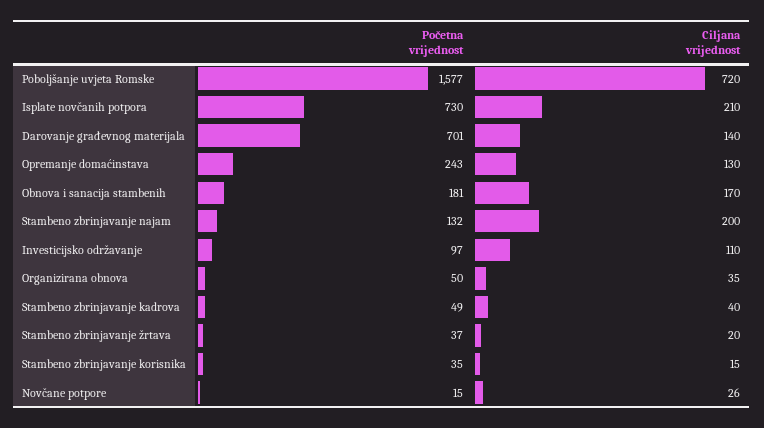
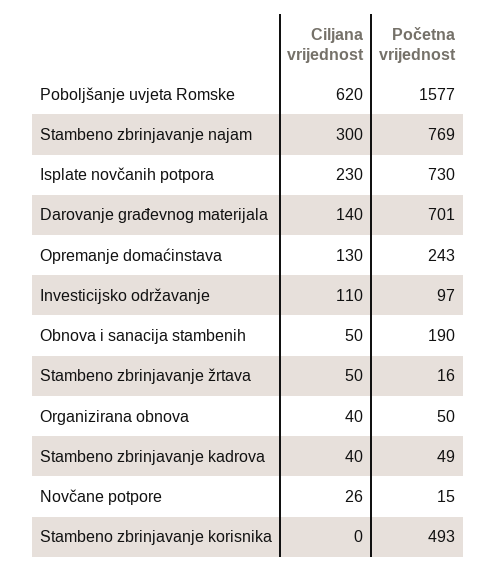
  {
    "Početna vrijednost": {
      "Poboljšanje uvjeta Romske": 1577,
      "Isplate novčanih potpora": 730,
      "Darovanje građevnog materijala": 701,
      "Opremanje domaćinstava": 243,
-     "Obnova i sanacija stambenih": 181,
+     "Obnova i sanacija stambenih": 190,
-     "Stambeno zbrinjavanje najam": 132,
+     "Stambeno zbrinjavanje najam": 769,
      "Investicijsko održavanje": 97,
      "Organizirana obnova": 50,
      "Stambeno zbrinjavanje kadrova": 49,
-     "Stambeno zbrinjavanje žrtava": 37,
+     "Stambeno zbrinjavanje žrtava": 16,
-     "Stambeno zbrinjavanje korisnika": 35,
+     "Stambeno zbrinjavanje korisnika": 493,
      "Novčane potpore": 15
    },
    "Ciljana vrijednost": {
-     "Poboljšanje uvjeta Romske": 720,
+     "Poboljšanje uvjeta Romske": 620,
-     "Isplate novčanih potpora": 210,
+     "Isplate novčanih potpora": 230,
      "Darovanje građevnog materijala": 140,
      "Opremanje domaćinstava": 130,
-     "Obnova i sanacija stambenih": 170,
+     "Obnova i sanacija stambenih": 50,
-     "Stambeno zbrinjavanje najam": 200,
+     "Stambeno zbrinjavanje najam": 300,
      "Investicijsko održavanje": 110,
-     "Organizirana obnova": 35,
+     "Organizirana obnova": 40,
      "Stambeno zbrinjavanje kadrova": 40,
-     "Stambeno zbrinjavanje žrtava": 20,
+     "Stambeno zbrinjavanje žrtava": 50,
-     "Stambeno zbrinjavanje korisnika": 15,
+     "Stambeno zbrinjavanje korisnika": 0,
      "Novčane potpore": 26
    }
  }

